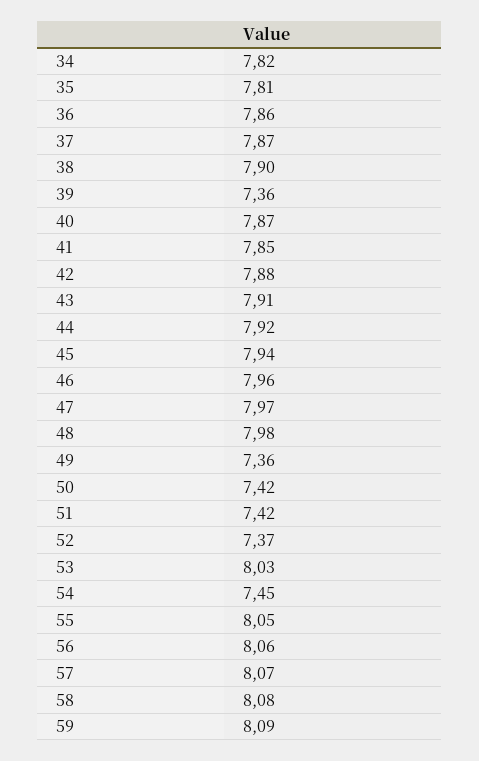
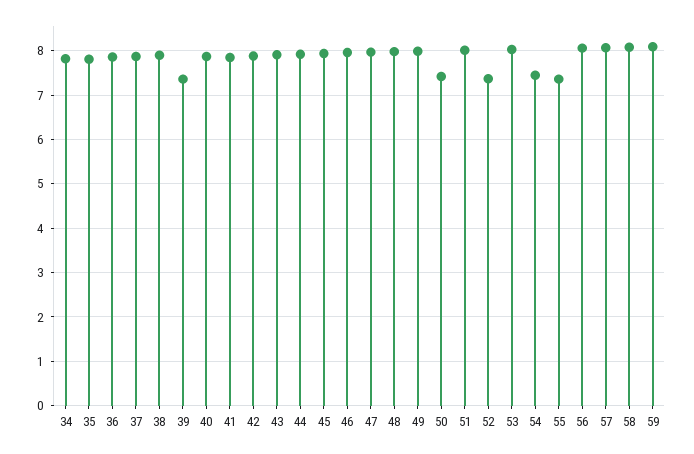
  {
    "34": 7.82,
    "35": 7.81,
    "36": 7.86,
    "37": 7.87,
    "38": 7.9,
    "39": 7.36,
    "40": 7.87,
    "41": 7.85,
    "42": 7.88,
    "43": 7.91,
    "44": 7.92,
    "45": 7.94,
    "46": 7.96,
    "47": 7.97,
    "48": 7.98,
-   "49": 7.36,
+   "49": 8,
    "50": 7.42,
-   "51": 7.42,
+   "51": 8,
    "52": 7.37,
    "53": 8.03,
    "54": 7.45,
-   "55": 8.05,
+   "55": 7.4,
    "56": 8.06,
    "57": 8.07,
    "58": 8.08,
    "59": 8.09
  }

